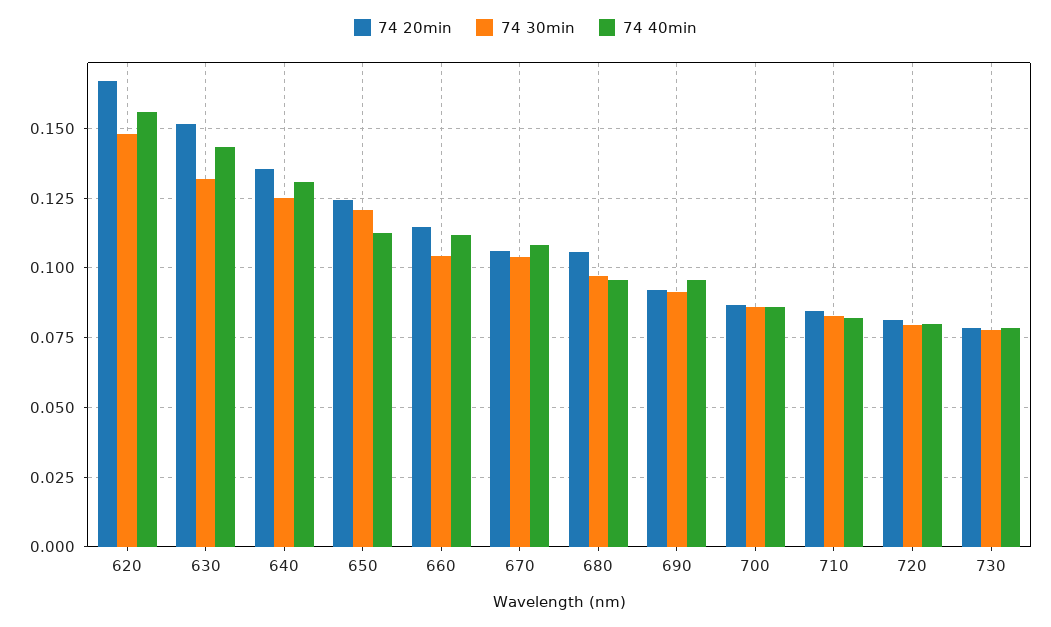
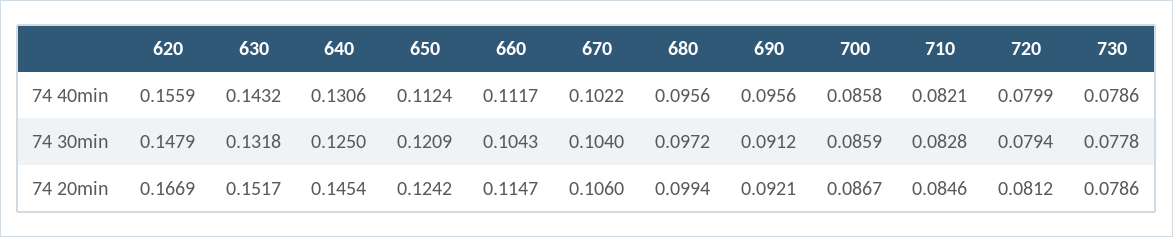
  {
    "74 20min": {
      "620": 0.1669,
      "630": 0.1517,
-     "640": 0.135,
+     "640": 0.1454,
      "650": 0.1242,
      "660": 0.1147,
      "670": 0.106,
-     "680": 0.105,
+     "680": 0.0994,
      "690": 0.0921,
      "700": 0.0867,
      "710": 0.0846,
      "720": 0.0812,
      "730": 0.0786
    },
    "74 30min": {
      "620": 0.1479,
      "630": 0.1318,
      "640": 0.125,
      "650": 0.1209,
      "660": 0.1043,
      "670": 0.104,
      "680": 0.0972,
      "690": 0.0912,
      "700": 0.0859,
      "710": 0.0828,
      "720": 0.0794,
      "730": 0.0778
    },
    "74 40min": {
      "620": 0.1559,
      "630": 0.1432,
      "640": 0.1306,
      "650": 0.1124,
      "660": 0.1117,
-     "670": 0.1075,
+     "670": 0.1022,
      "680": 0.0956,
      "690": 0.0956,
      "700": 0.0858,
      "710": 0.0821,
      "720": 0.0799,
      "730": 0.0786
    }
  }

